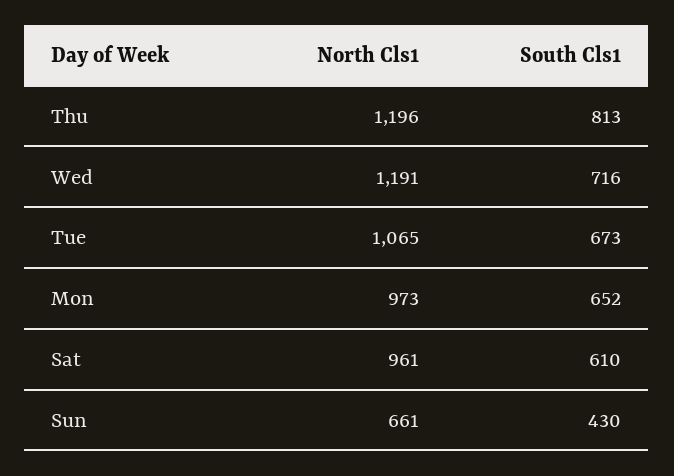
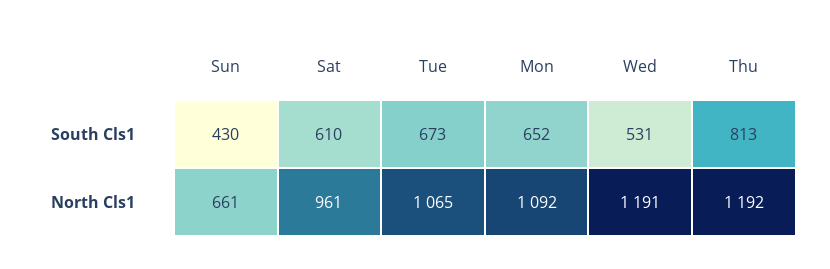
  {
    "North Cls1": {
-     "Thu": 1196,
+     "Thu": 1192,
      "Wed": 1191,
      "Tue": 1065,
-     "Mon": 973,
+     "Mon": 1092,
      "Sat": 961,
      "Sun": 661
    },
    "South Cls1": {
      "Thu": 813,
-     "Wed": 716,
+     "Wed": 531,
      "Tue": 673,
      "Mon": 652,
      "Sat": 610,
      "Sun": 430
    }
  }

